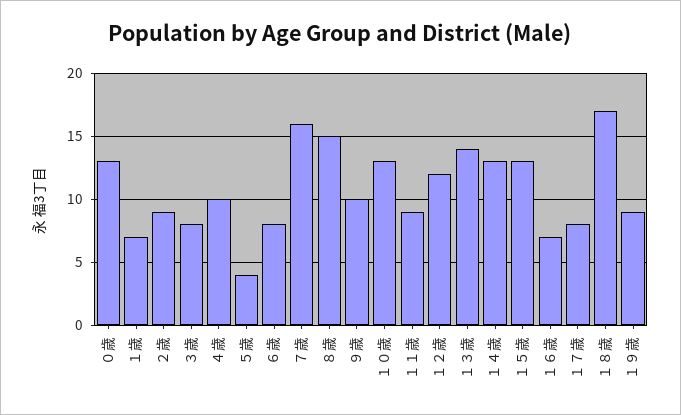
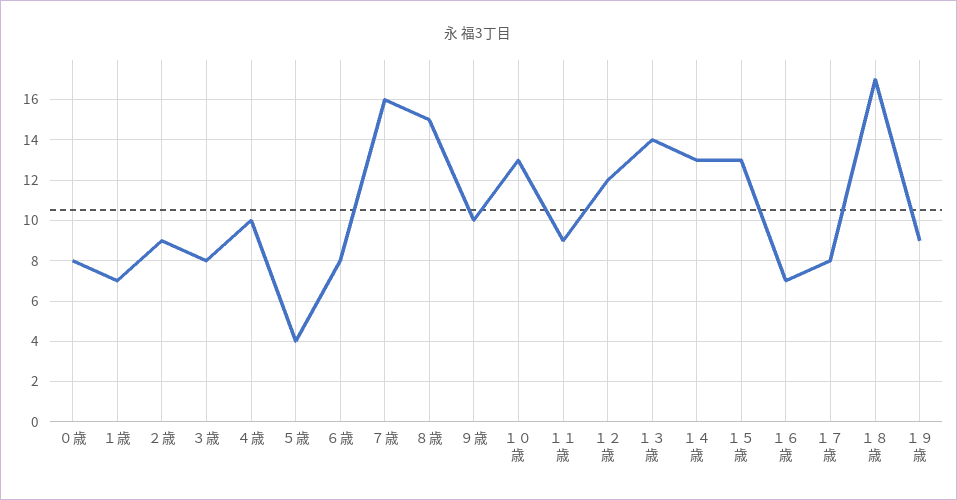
  {
-   "０歳": 13,
+   "０歳": 8,
    "１歳": 7,
    "２歳": 9,
    "３歳": 8,
    "４歳": 10,
    "５歳": 4,
    "６歳": 8,
    "７歳": 16,
    "８歳": 15,
    "９歳": 10,
    "１０歳": 13,
    "１１歳": 9,
    "１２歳": 12,
    "１３歳": 14,
    "１４歳": 13,
    "１５歳": 13,
    "１６歳": 7,
    "１７歳": 8,
    "１８歳": 17,
    "１９歳": 9
  }

